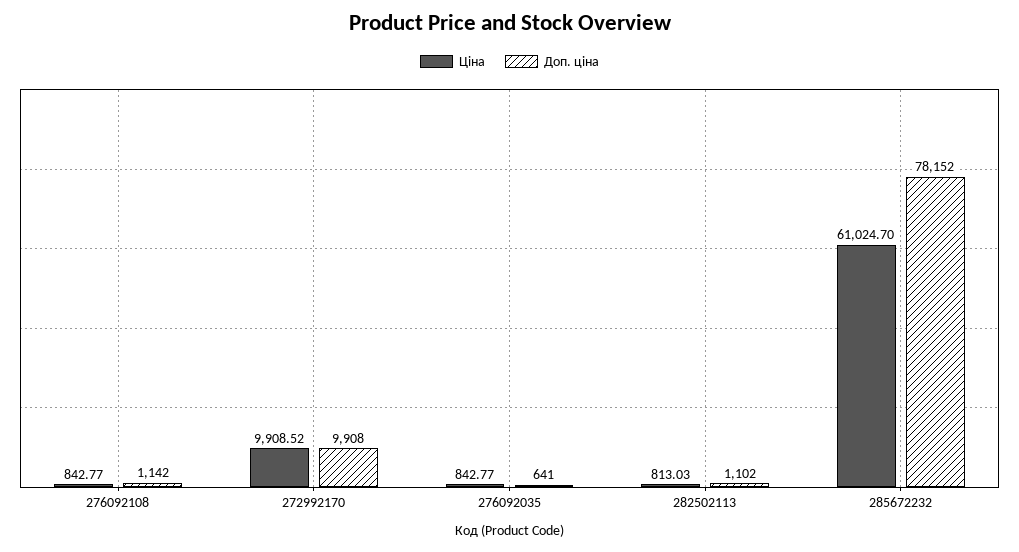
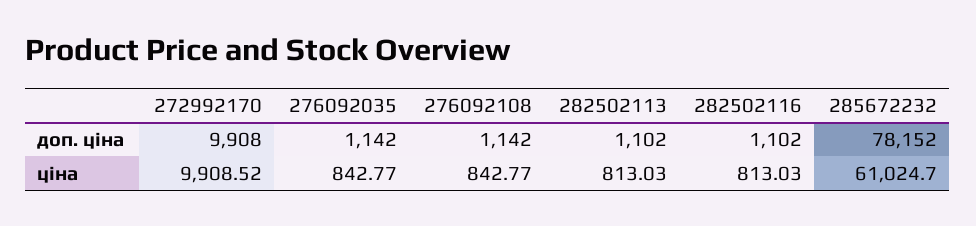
  {
    "Ціна": {
      "276092108": 842.77,
      "272992170": 9908.52,
      "276092035": 842.77,
      "282502113": 813.03,
-     "285672232": 61024.7
+     "285672232": 61024.7,
+     "282502116": 813.03
    },
    "Доп. ціна": {
      "276092108": 1142,
      "272992170": 9908,
-     "276092035": 641,
+     "276092035": 1142,
      "282502113": 1102,
-     "285672232": 78152
+     "285672232": 78152,
+     "282502116": 1102
    }
  }

